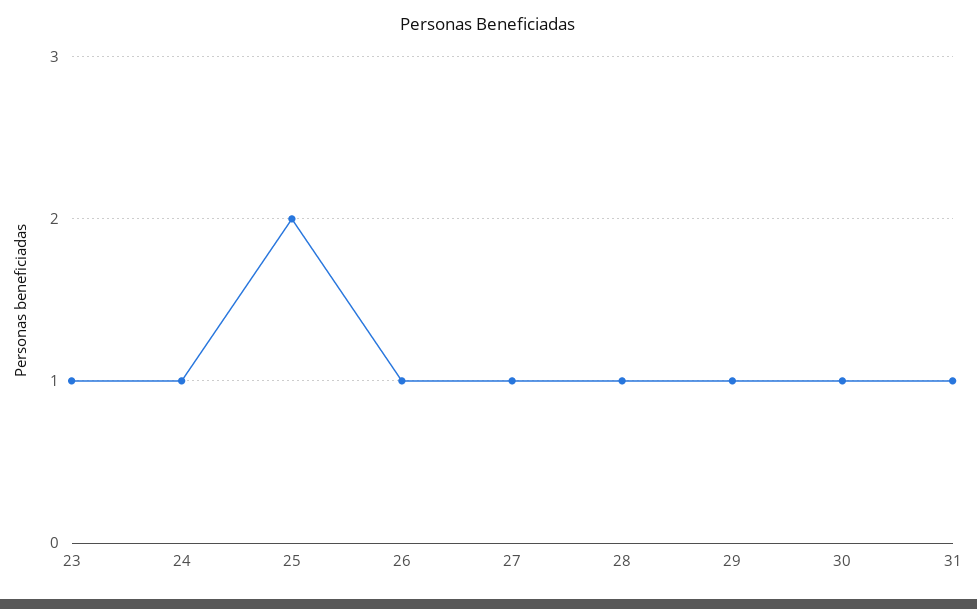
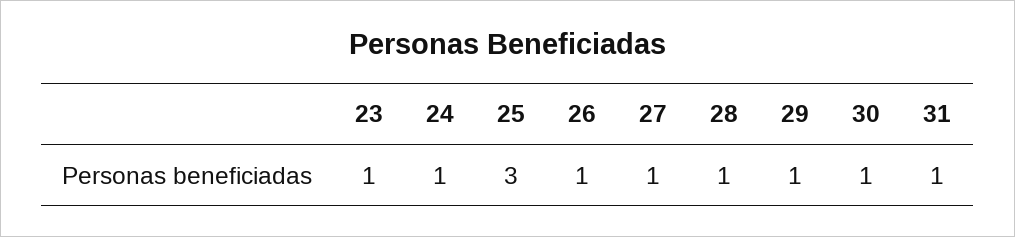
  {
    "23": 1,
    "24": 1,
-   "25": 2,
+   "25": 3,
    "26": 1,
    "27": 1,
    "28": 1,
    "29": 1,
    "30": 1,
    "31": 1
  }

